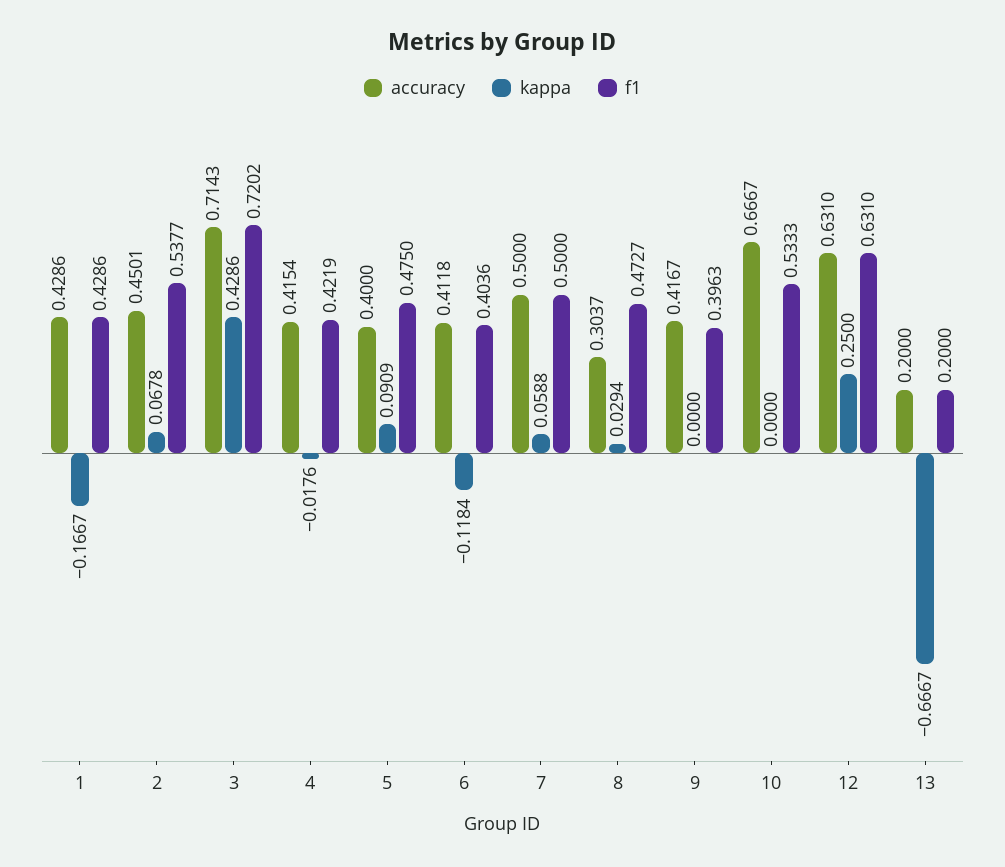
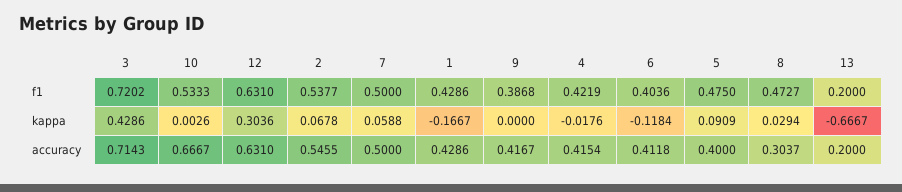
  {
    "accuracy": {
      "1": 0.4286,
-     "2": 0.4501,
+     "2": 0.5455,
      "3": 0.7143,
      "4": 0.4154,
      "5": 0.4,
      "6": 0.4118,
      "7": 0.5,
      "8": 0.3037,
      "9": 0.4167,
      "10": 0.6667,
      "12": 0.631,
      "13": 0.2
    },
    "kappa": {
      "1": -0.1667,
      "2": 0.0678,
      "3": 0.4286,
      "4": -0.0176,
      "5": 0.0909,
      "6": -0.1184,
      "7": 0.0588,
      "8": 0.0294,
      "9": 0,
-     "10": 0,
+     "10": 0.0026,
-     "12": 0.25,
+     "12": 0.3036,
      "13": -0.6667
    },
    "f1": {
      "1": 0.4286,
      "2": 0.5377,
      "3": 0.7202,
      "4": 0.4219,
      "5": 0.475,
      "6": 0.4036,
      "7": 0.5,
      "8": 0.4727,
-     "9": 0.3963,
+     "9": 0.3868,
      "10": 0.5333,
      "12": 0.631,
      "13": 0.2
    }
  }

